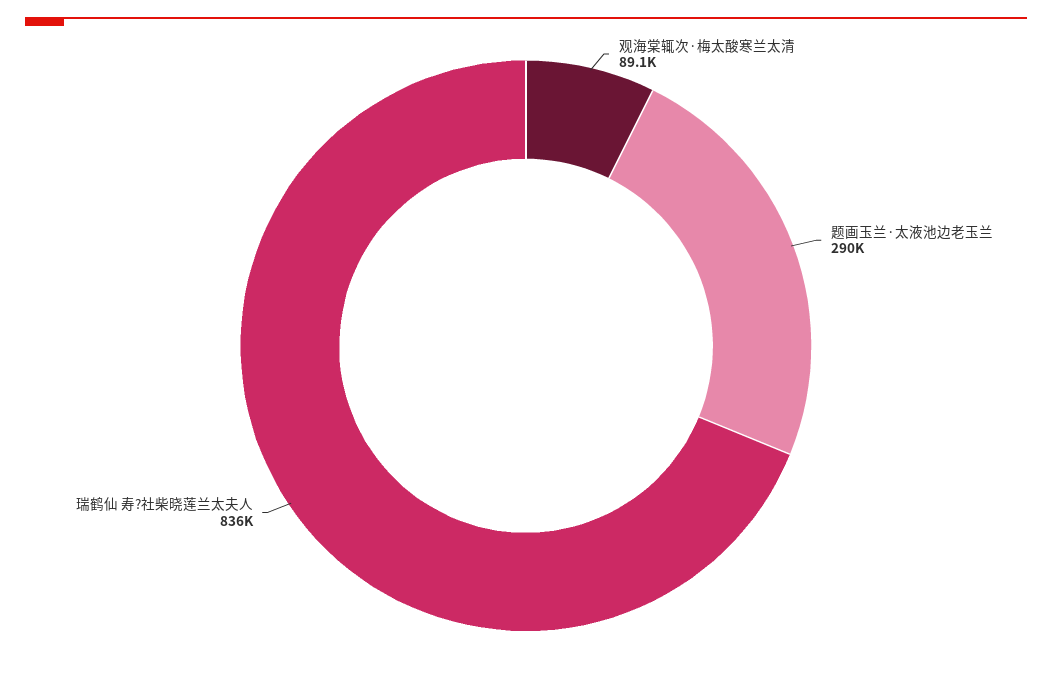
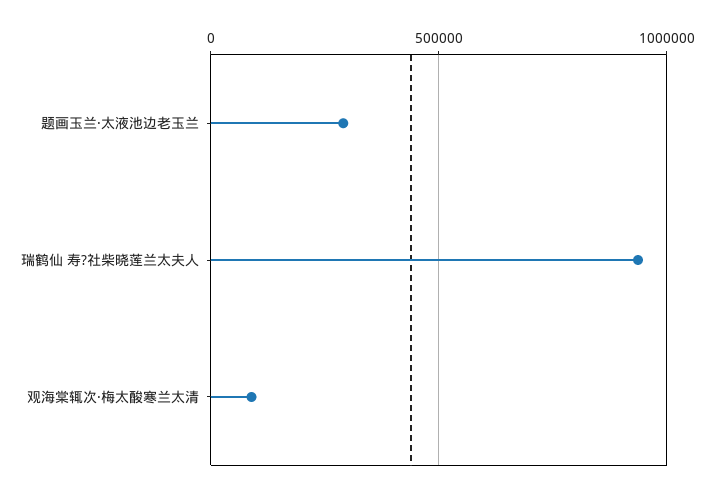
  {
    "观海棠辄次·梅太酸寒兰太清": 89100,
    "题画玉兰·太液池边老玉兰": 290000,
-   "瑞鹤仙 寿?社柴晓莲兰太夫人": 836000
+   "瑞鹤仙 寿?社柴晓莲兰太夫人": 950000
  }

